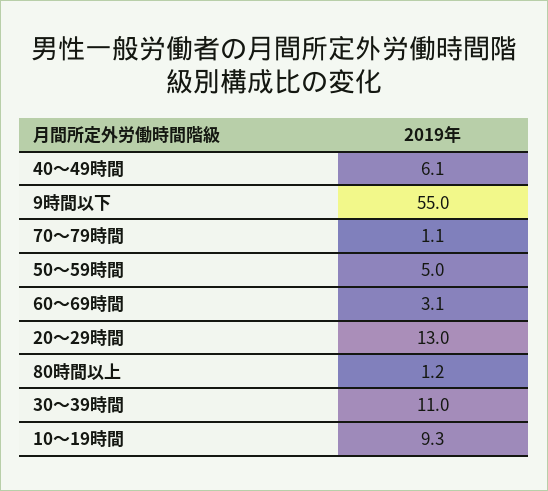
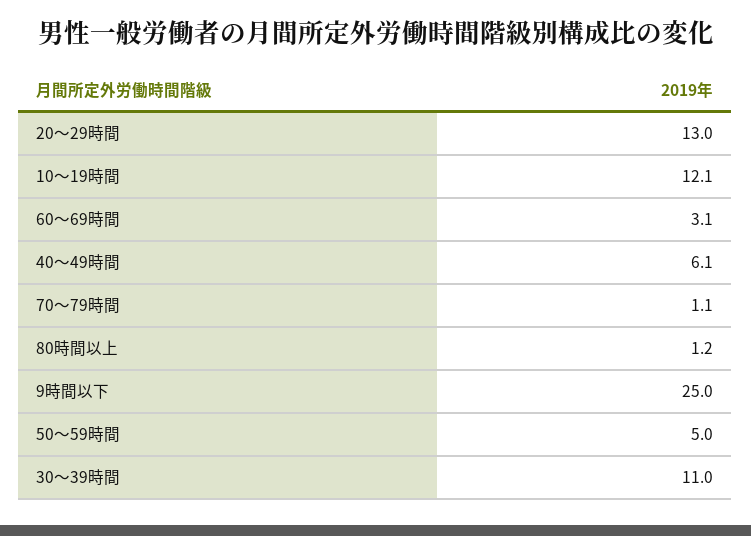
  {
    "40～49時間": 6.1,
-   "9時間以下": 55,
+   "9時間以下": 25,
    "70～79時間": 1.1,
    "50～59時間": 5,
    "60～69時間": 3.1,
    "20～29時間": 13,
    "80時間以上": 1.2,
    "30～39時間": 11,
-   "10～19時間": 9.3
+   "10～19時間": 12.1
  }

